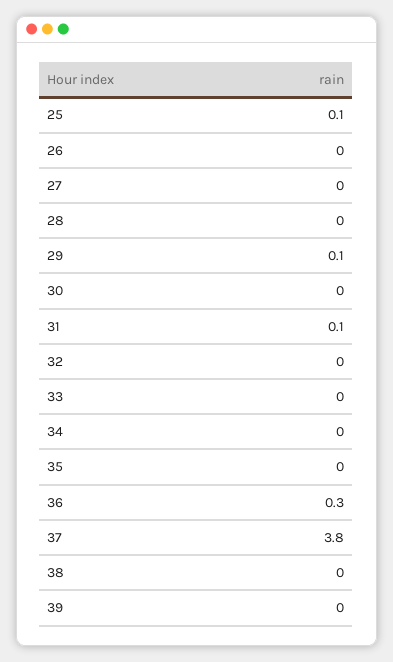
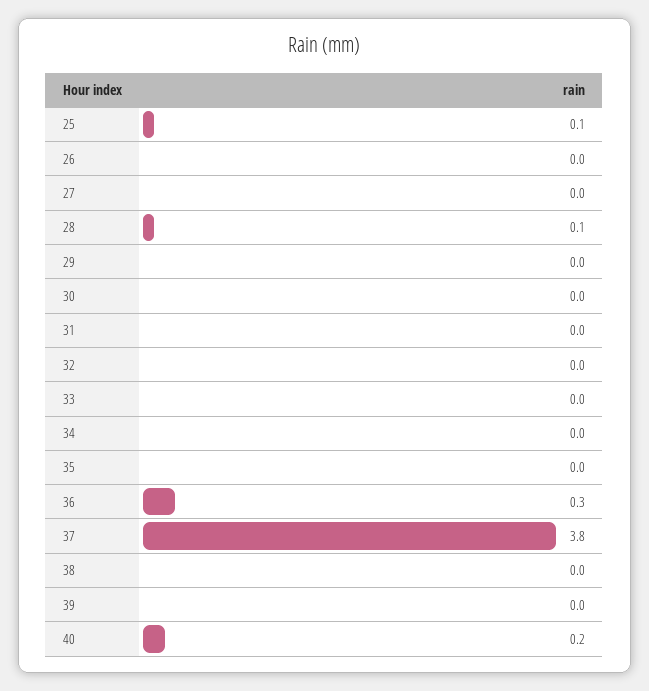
  {
    "25": 0.1,
    "26": 0,
    "27": 0,
-   "28": 0,
+   "28": 0.1,
-   "29": 0.1,
+   "29": 0,
    "30": 0,
-   "31": 0.1,
+   "31": 0,
    "32": 0,
    "33": 0,
    "34": 0,
    "35": 0,
    "36": 0.3,
    "37": 3.8,
    "38": 0,
-   "39": 0
+   "39": 0,
+   "40": 0.2
  }

